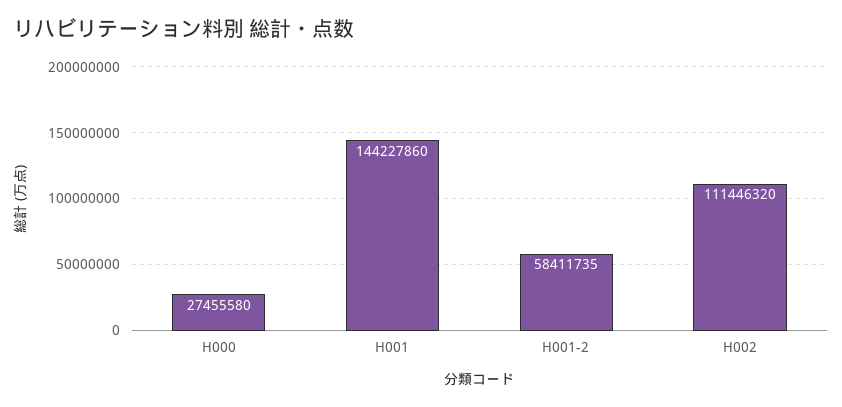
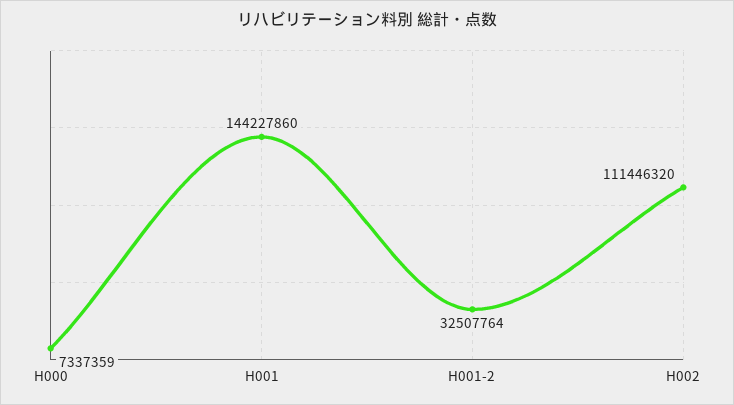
  {
-   "H000": 27455580,
+   "H000": 7337359,
    "H001": 144227860,
-   "H001-2": 58411735,
+   "H001-2": 32507764,
    "H002": 111446320
  }

